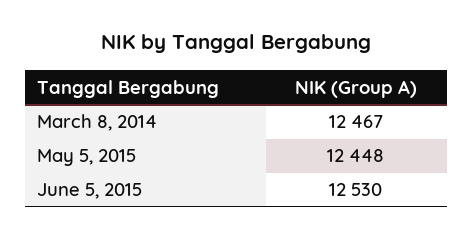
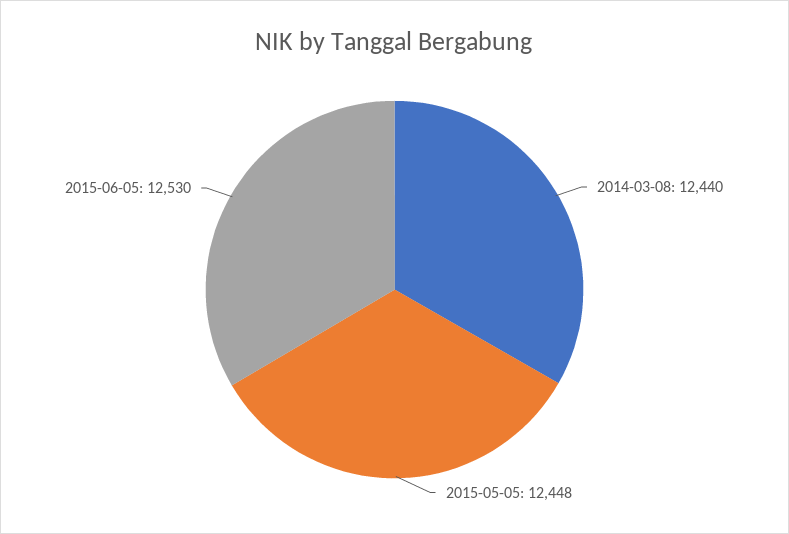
  {
-   "March 8, 2014": 12467,
+   "March 8, 2014": 12440,
    "May 5, 2015": 12448,
    "June 5, 2015": 12530
  }

